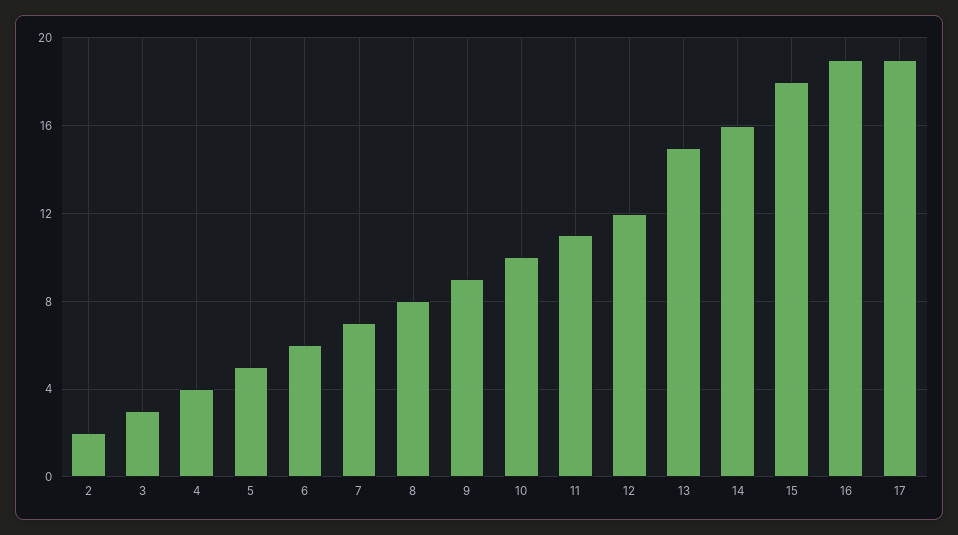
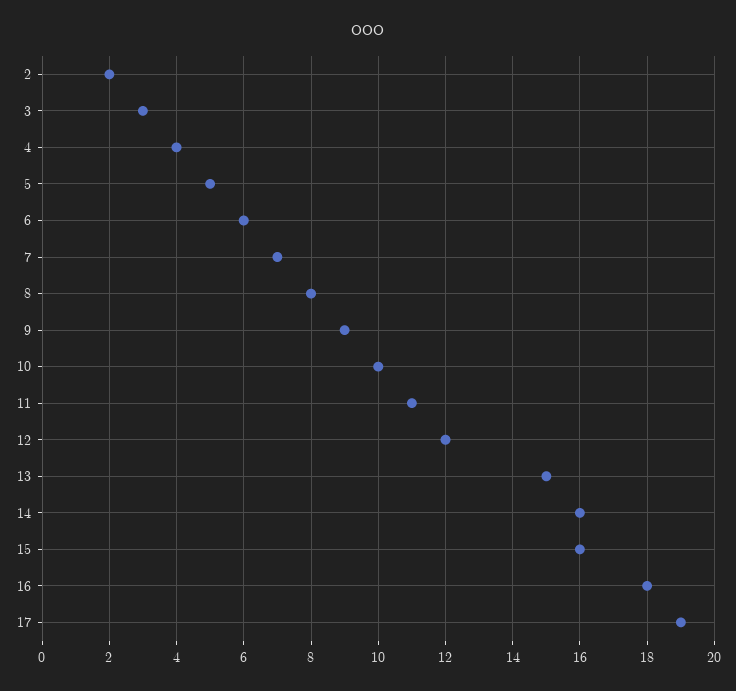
  {
    "2": 2,
    "3": 3,
    "4": 4,
    "5": 5,
    "6": 6,
    "7": 7,
    "8": 8,
    "9": 9,
    "10": 10,
    "11": 11,
    "12": 12,
    "13": 15,
    "14": 16,
-   "15": 18,
+   "15": 16,
-   "16": 19,
+   "16": 18,
    "17": 19
  }

